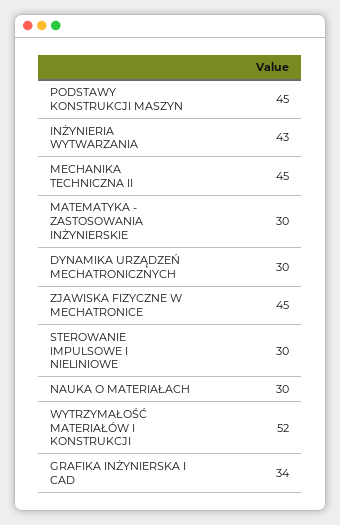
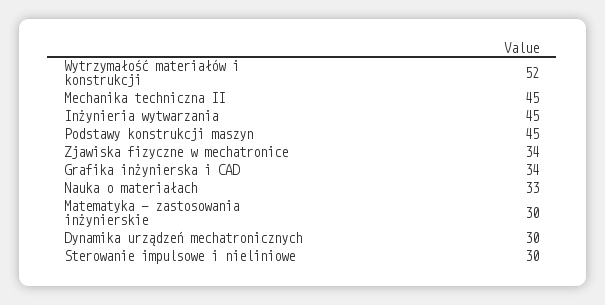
  {
    "PODSTAWY KONSTRUKCJI MASZYN": 45,
-   "INŻYNIERIA WYTWARZANIA": 43,
+   "INŻYNIERIA WYTWARZANIA": 45,
    "MECHANIKA TECHNICZNA II": 45,
    "MATEMATYKA - ZASTOSOWANIA INŻYNIERSKIE": 30,
    "DYNAMIKA URZĄDZEŃ MECHATRONICZNYCH": 30,
-   "ZJAWISKA FIZYCZNE W MECHATRONICE": 45,
+   "ZJAWISKA FIZYCZNE W MECHATRONICE": 34,
    "STEROWANIE IMPULSOWE I NIELINIOWE": 30,
-   "NAUKA O MATERIAŁACH": 30,
+   "NAUKA O MATERIAŁACH": 33,
    "WYTRZYMAŁOŚĆ MATERIAŁÓW I KONSTRUKCJI": 52,
    "GRAFIKA INŻYNIERSKA I CAD": 34
  }

